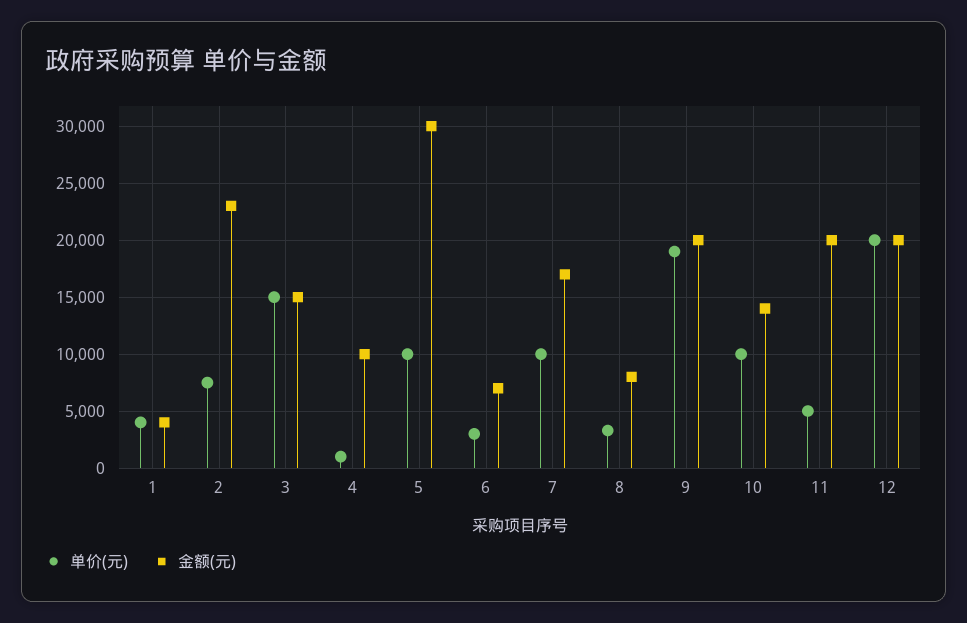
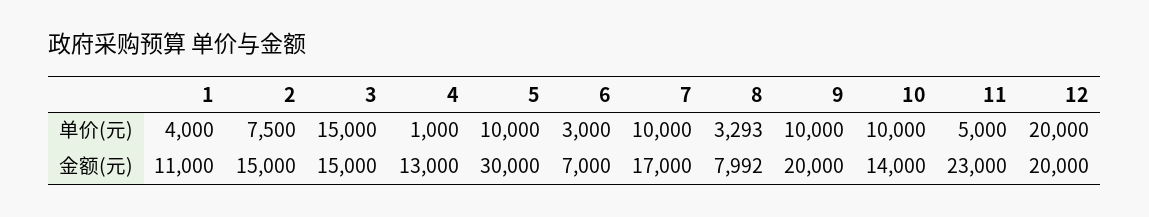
  {
    "单价(元)": {
      "1": 4000,
      "2": 7500,
      "3": 15000,
      "4": 1000,
      "5": 10000,
      "6": 3000,
      "7": 10000,
      "8": 3293,
-     "9": 19000,
+     "9": 10000,
      "10": 10000,
      "11": 5000,
      "12": 20000
    },
    "金额(元)": {
-     "1": 4000,
+     "1": 11000,
-     "2": 23000,
+     "2": 15000,
      "3": 15000,
-     "4": 10000,
+     "4": 13000,
      "5": 30000,
      "6": 7000,
      "7": 17000,
      "8": 7992,
      "9": 20000,
      "10": 14000,
-     "11": 20000,
+     "11": 23000,
      "12": 20000
    }
  }

